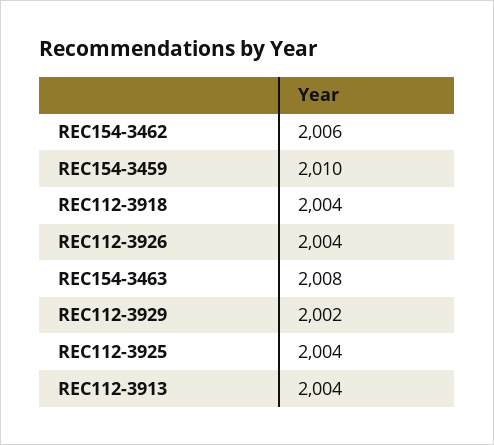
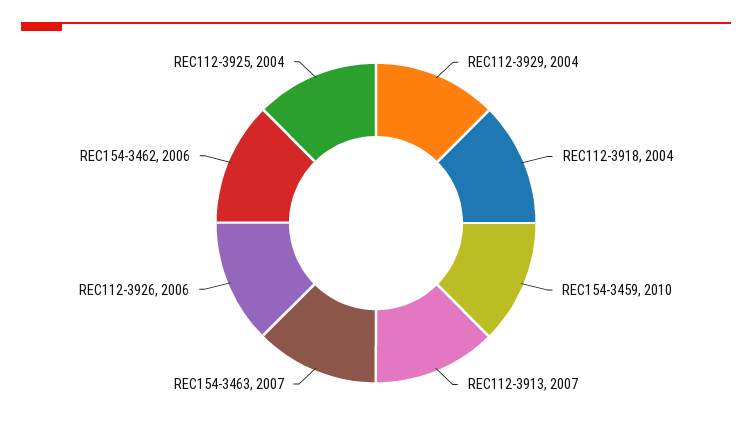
  {
    "REC154-3462": 2006,
    "REC154-3459": 2010,
    "REC112-3918": 2004,
-   "REC112-3926": 2004,
+   "REC112-3926": 2006,
-   "REC154-3463": 2008,
+   "REC154-3463": 2007,
-   "REC112-3929": 2002,
+   "REC112-3929": 2004,
    "REC112-3925": 2004,
-   "REC112-3913": 2004
+   "REC112-3913": 2007
  }

